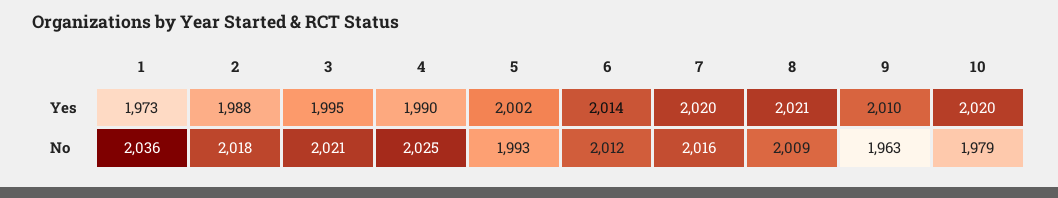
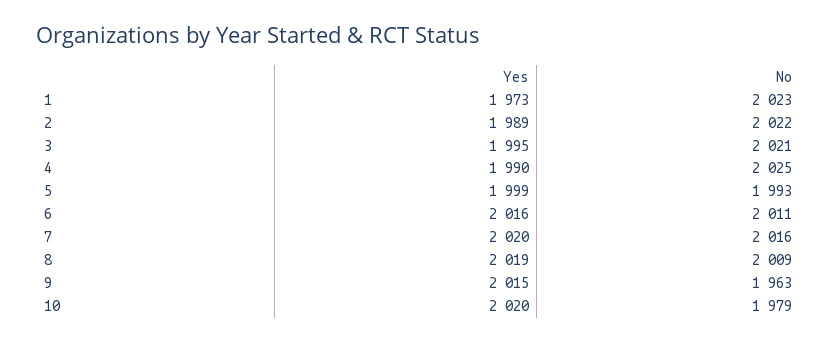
  {
    "1": {
      "Yes": 1973,
-     "No": 2036
+     "No": 2023
    },
    "2": {
-     "Yes": 1988,
+     "Yes": 1989,
-     "No": 2018
+     "No": 2022
    },
    "3": {
      "Yes": 1995,
      "No": 2021
    },
    "4": {
      "Yes": 1990,
      "No": 2025
    },
    "5": {
-     "Yes": 2002,
+     "Yes": 1999,
      "No": 1993
    },
    "6": {
-     "Yes": 2014,
+     "Yes": 2016,
-     "No": 2012
+     "No": 2011
    },
    "7": {
      "Yes": 2020,
      "No": 2016
    },
    "8": {
-     "Yes": 2021,
+     "Yes": 2019,
      "No": 2009
    },
    "9": {
-     "Yes": 2010,
+     "Yes": 2015,
      "No": 1963
    },
    "10": {
      "Yes": 2020,
      "No": 1979
    }
  }

